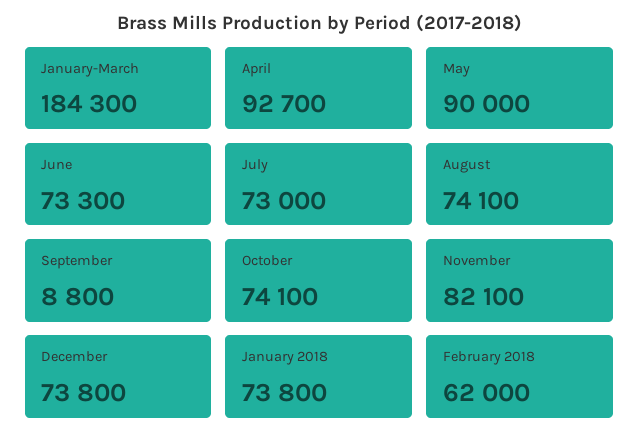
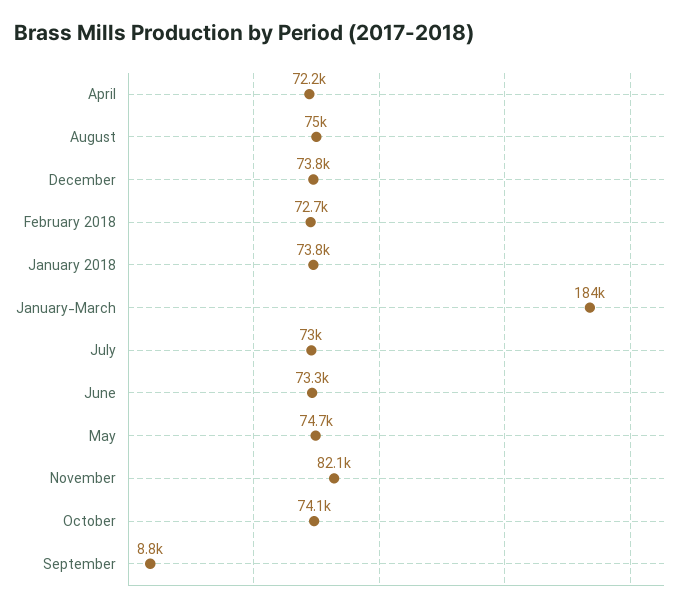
  {
    "January-March": 184300,
-   "April": 92700,
+   "April": 72200,
-   "May": 90000,
+   "May": 74700,
    "June": 73300,
    "July": 73000,
-   "August": 74100,
+   "August": 75000,
    "September": 8800,
    "October": 74100,
    "November": 82100,
    "December": 73800,
    "January 2018": 73800,
-   "February 2018": 62000
+   "February 2018": 72700
  }

